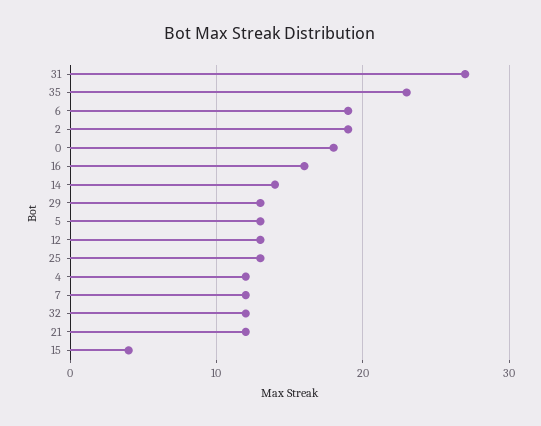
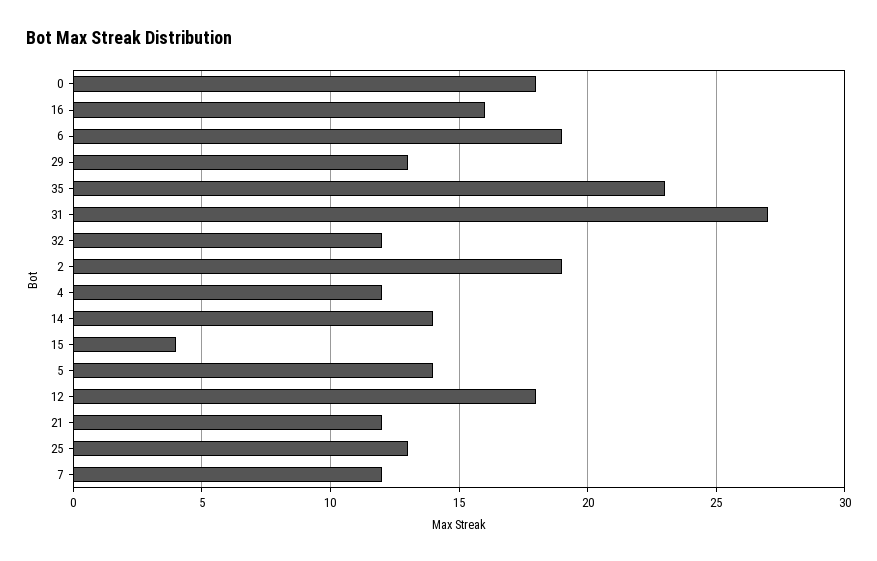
  {
    "31": 27,
    "35": 23,
    "6": 19,
    "2": 19,
    "0": 18,
    "16": 16,
    "14": 14,
    "29": 13,
-   "5": 13,
+   "5": 14,
-   "12": 13,
+   "12": 18,
    "25": 13,
    "4": 12,
    "7": 12,
    "32": 12,
    "21": 12,
    "15": 4
  }

